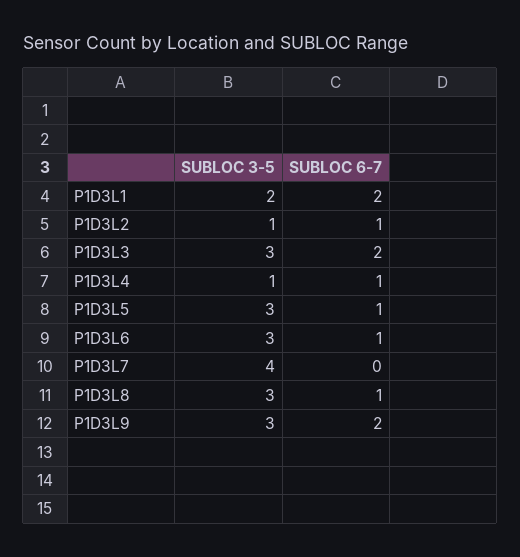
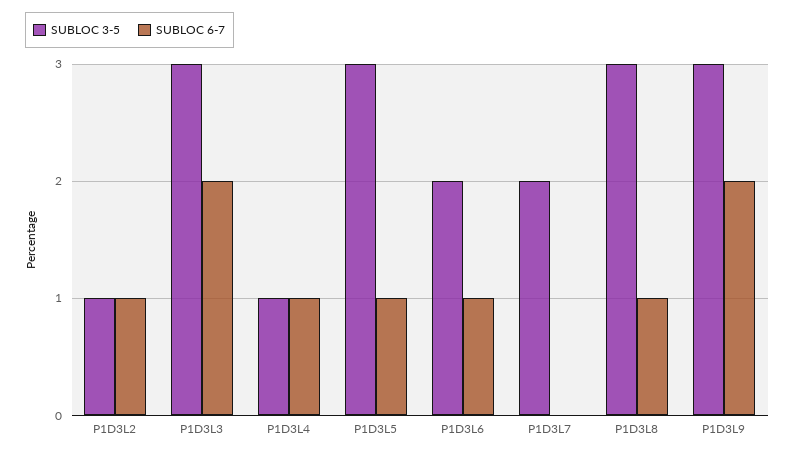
  {
    "SUBLOC 3-5": {
-     "P1D3L1": 2,
      "P1D3L2": 1,
      "P1D3L3": 3,
      "P1D3L4": 1,
      "P1D3L5": 3,
-     "P1D3L6": 3,
+     "P1D3L6": 2,
-     "P1D3L7": 4,
+     "P1D3L7": 2,
      "P1D3L8": 3,
      "P1D3L9": 3
    },
    "SUBLOC 6-7": {
-     "P1D3L1": 2,
      "P1D3L2": 1,
      "P1D3L3": 2,
      "P1D3L4": 1,
      "P1D3L5": 1,
      "P1D3L6": 1,
      "P1D3L7": 0,
      "P1D3L8": 1,
      "P1D3L9": 2
    }
  }

